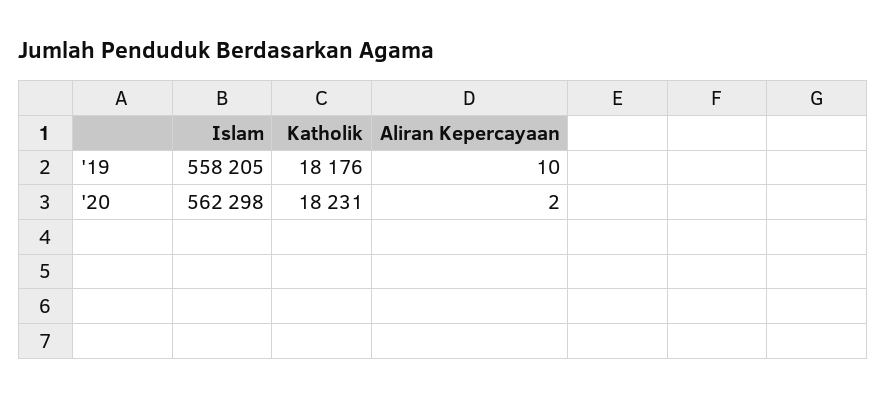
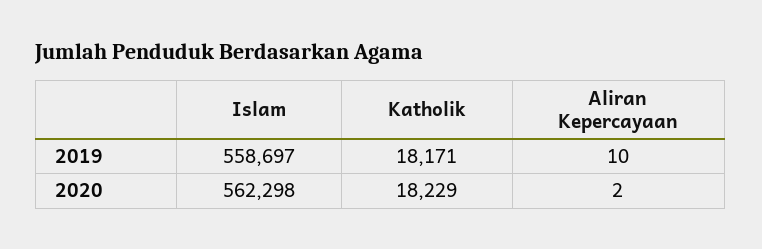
  {
    "Islam": {
-     "'19": 558205,
+     "'19": 558697,
      "'20": 562298
    },
    "Katholik": {
-     "'19": 18176,
+     "'19": 18171,
-     "'20": 18231
+     "'20": 18229
    },
    "Aliran Kepercayaan": {
      "'19": 10,
      "'20": 2
    }
  }

